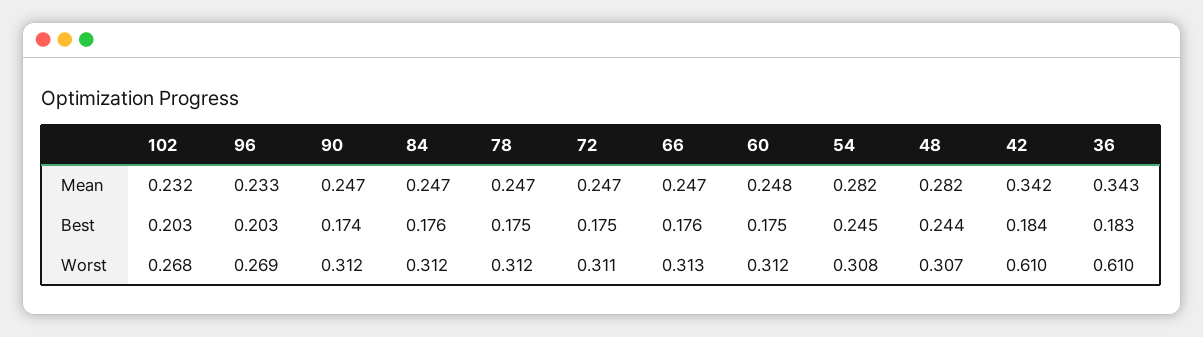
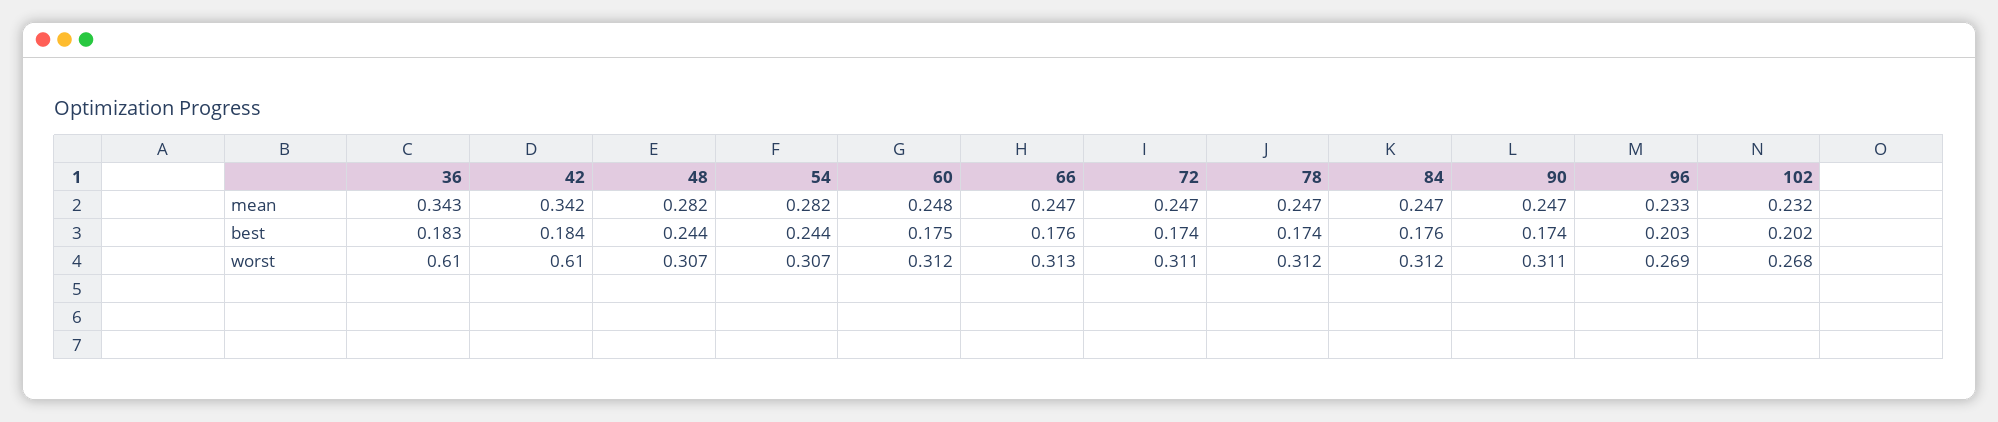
  {
    "102": {
      "Mean": 0.232,
-     "Best": 0.203,
+     "Best": 0.202,
      "Worst": 0.268
    },
    "96": {
      "Mean": 0.233,
      "Best": 0.203,
      "Worst": 0.269
    },
    "90": {
      "Mean": 0.247,
      "Best": 0.174,
-     "Worst": 0.312
+     "Worst": 0.311
    },
    "84": {
      "Mean": 0.247,
      "Best": 0.176,
      "Worst": 0.312
    },
    "78": {
      "Mean": 0.247,
-     "Best": 0.175,
+     "Best": 0.174,
      "Worst": 0.312
    },
    "72": {
      "Mean": 0.247,
-     "Best": 0.175,
+     "Best": 0.174,
      "Worst": 0.311
    },
    "66": {
      "Mean": 0.247,
      "Best": 0.176,
      "Worst": 0.313
    },
    "60": {
      "Mean": 0.248,
      "Best": 0.175,
      "Worst": 0.312
    },
    "54": {
      "Mean": 0.282,
-     "Best": 0.245,
+     "Best": 0.244,
-     "Worst": 0.308
+     "Worst": 0.307
    },
    "48": {
      "Mean": 0.282,
      "Best": 0.244,
      "Worst": 0.307
    },
    "42": {
      "Mean": 0.342,
      "Best": 0.184,
      "Worst": 0.61
    },
    "36": {
      "Mean": 0.343,
      "Best": 0.183,
      "Worst": 0.61
    }
  }

